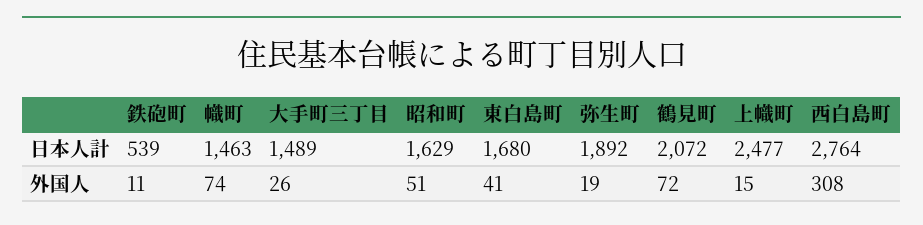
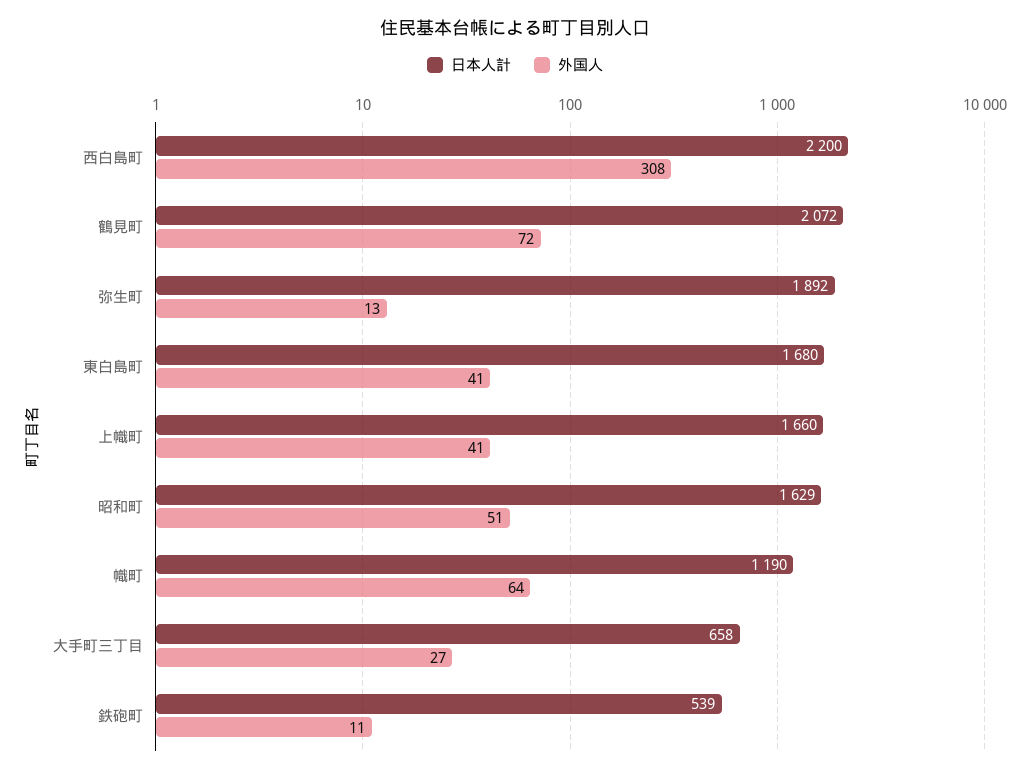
  {
    "日本人計": {
      "鉄砲町": 539,
-     "幟町": 1463,
+     "幟町": 1190,
-     "大手町三丁目": 1489,
+     "大手町三丁目": 658,
      "昭和町": 1629,
      "東白島町": 1680,
      "弥生町": 1892,
      "鶴見町": 2072,
-     "上幟町": 2477,
+     "上幟町": 1660,
-     "西白島町": 2764
+     "西白島町": 2200
    },
    "外国人": {
      "鉄砲町": 11,
-     "幟町": 74,
+     "幟町": 64,
-     "大手町三丁目": 26,
+     "大手町三丁目": 27,
      "昭和町": 51,
      "東白島町": 41,
-     "弥生町": 19,
+     "弥生町": 13,
      "鶴見町": 72,
-     "上幟町": 15,
+     "上幟町": 41,
      "西白島町": 308
    }
  }

